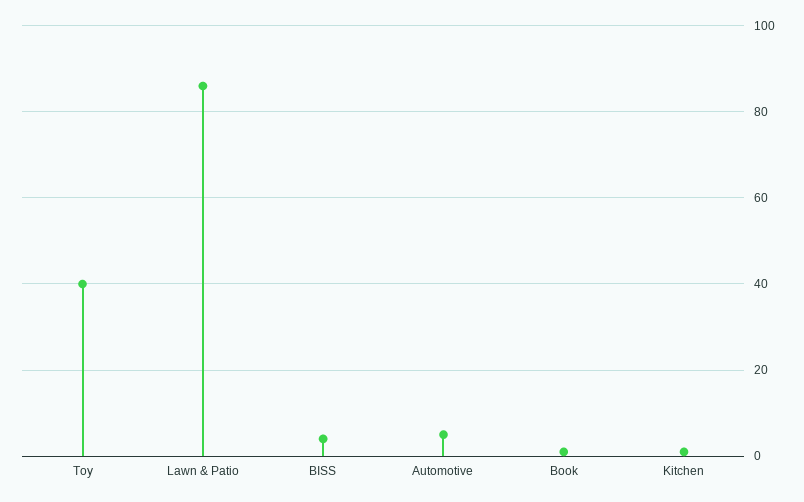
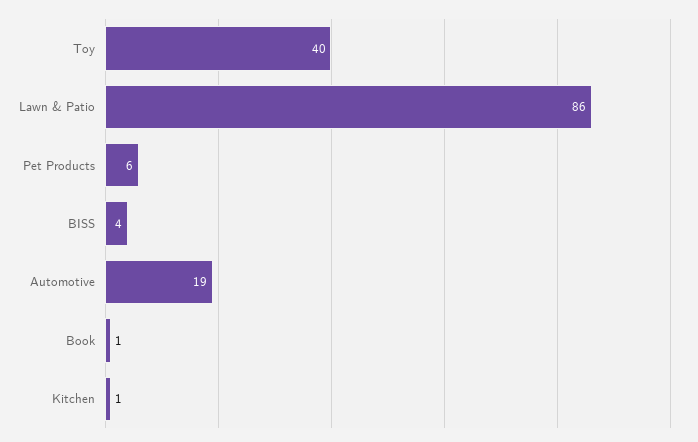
  {
    "Toy": 40,
    "Lawn & Patio": 86,
    "BISS": 4,
-   "Automotive": 5,
+   "Automotive": 19,
    "Book": 1,
-   "Kitchen": 1
+   "Kitchen": 1,
+   "Pet Products": 6
  }

